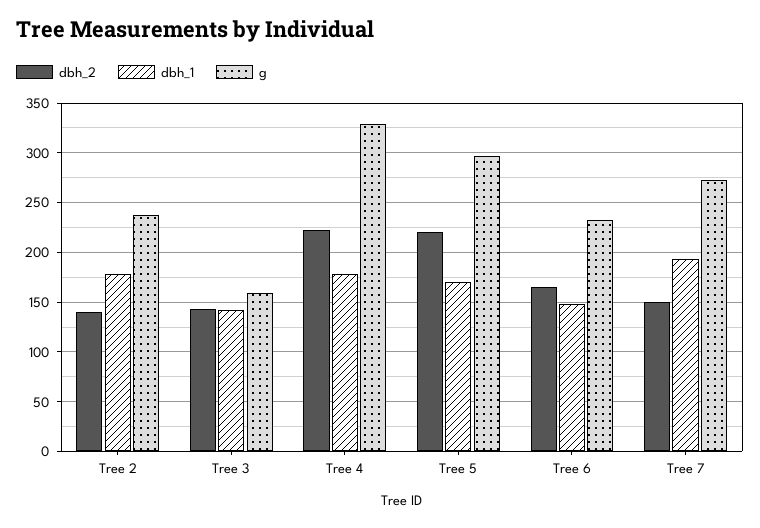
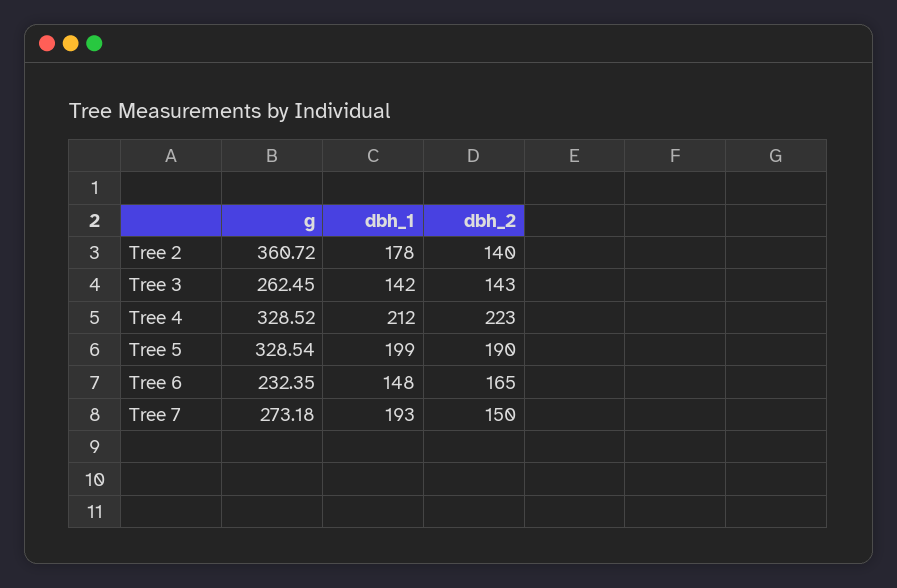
  {
    "dbh_2": {
      "Tree 2": 140,
      "Tree 3": 143,
      "Tree 4": 223,
-     "Tree 5": 220,
+     "Tree 5": 190,
      "Tree 6": 165,
      "Tree 7": 150
    },
    "dbh_1": {
      "Tree 2": 178,
      "Tree 3": 142,
-     "Tree 4": 180,
+     "Tree 4": 212,
-     "Tree 5": 170,
+     "Tree 5": 199,
      "Tree 6": 148,
      "Tree 7": 193
    },
    "g": {
-     "Tree 2": 240,
+     "Tree 2": 360.72,
-     "Tree 3": 160,
+     "Tree 3": 262.45,
      "Tree 4": 328.52,
-     "Tree 5": 300,
+     "Tree 5": 328.54,
      "Tree 6": 232.35,
      "Tree 7": 273.18
    }
  }

